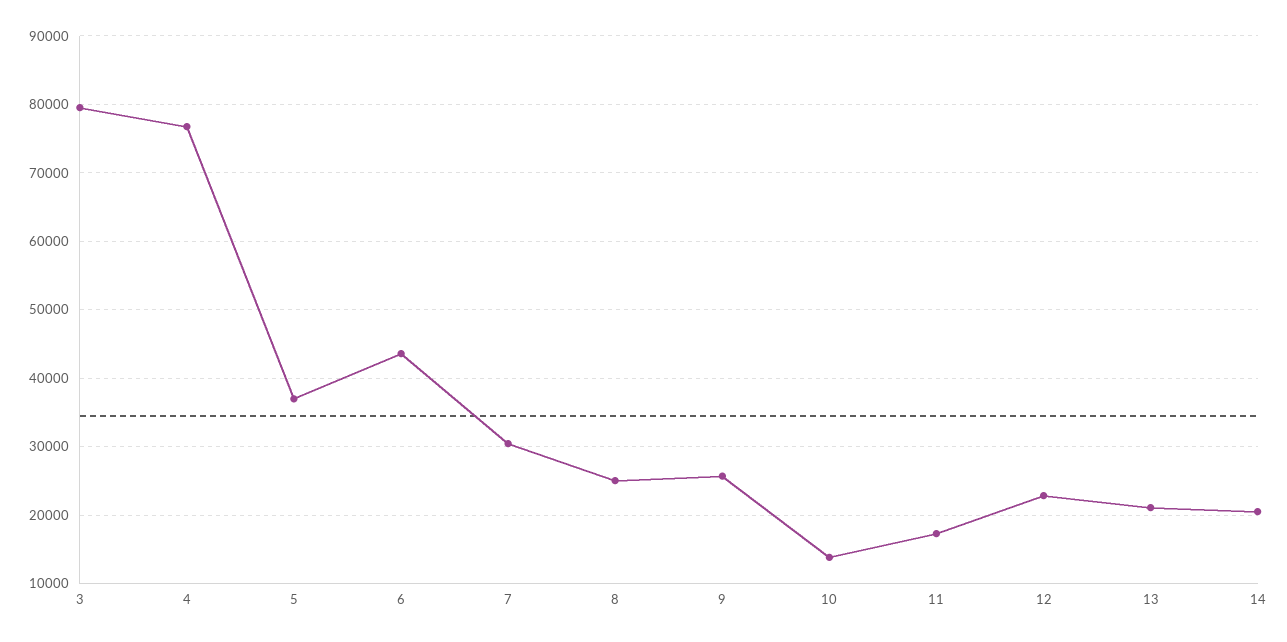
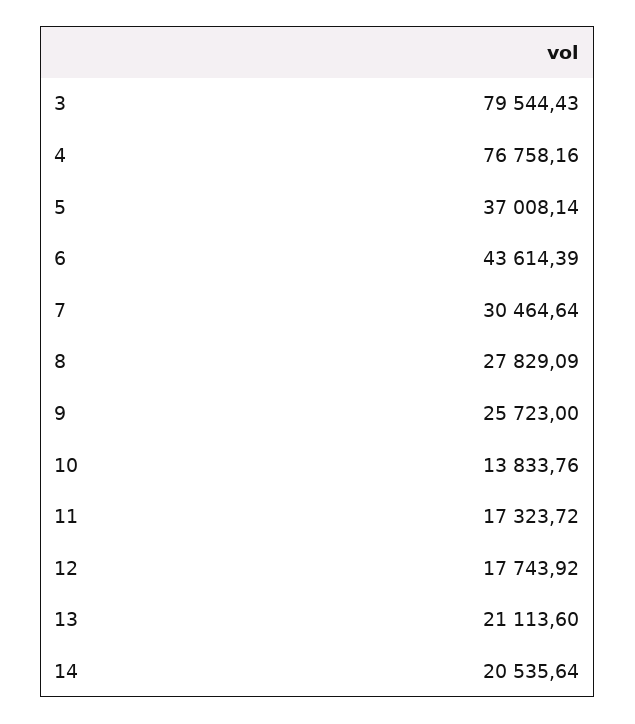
  {
    "3": 79544.43,
    "4": 76758.16,
    "5": 37008.14,
    "6": 43614.39,
    "7": 30464.64,
-   "8": 25000,
+   "8": 27829.09,
    "9": 25723,
    "10": 13833.76,
    "11": 17323.72,
-   "12": 23000,
+   "12": 17743.92,
    "13": 21113.6,
    "14": 20535.64
  }

